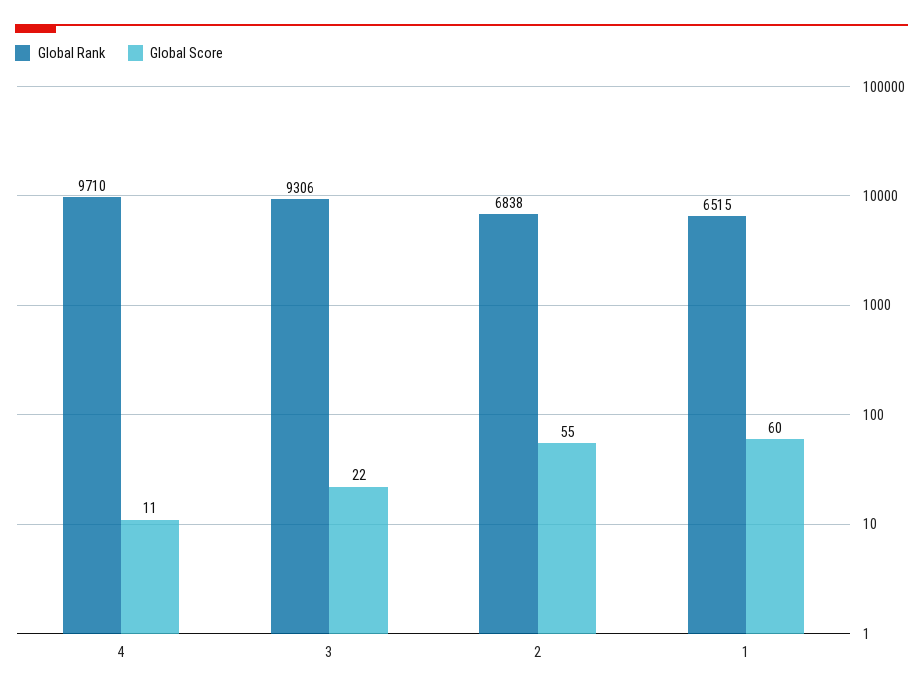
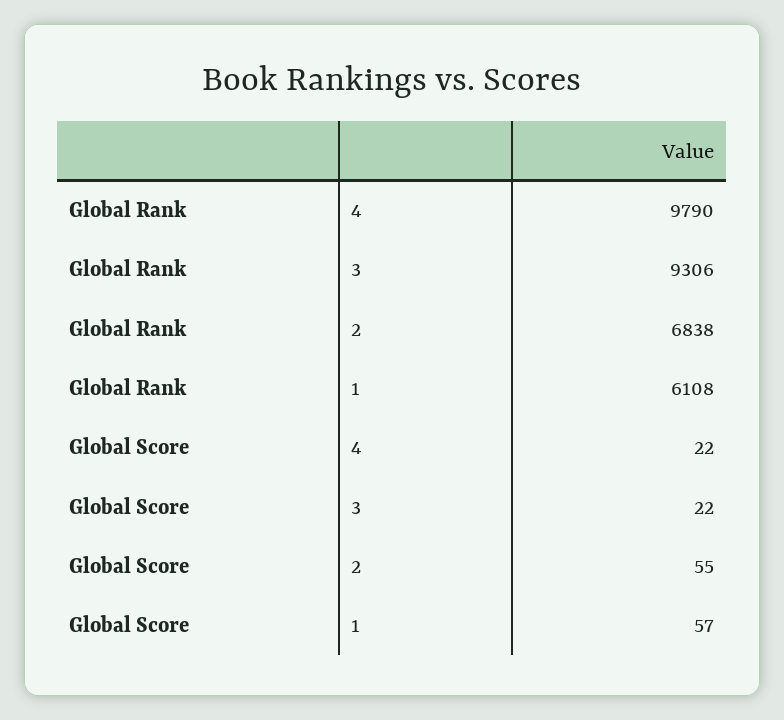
  {
    "Global Rank": {
-     "4": 9710,
+     "4": 9790,
      "3": 9306,
      "2": 6838,
-     "1": 6515
+     "1": 6108
    },
    "Global Score": {
-     "4": 11,
+     "4": 22,
      "3": 22,
      "2": 55,
-     "1": 60
+     "1": 57
    }
  }

